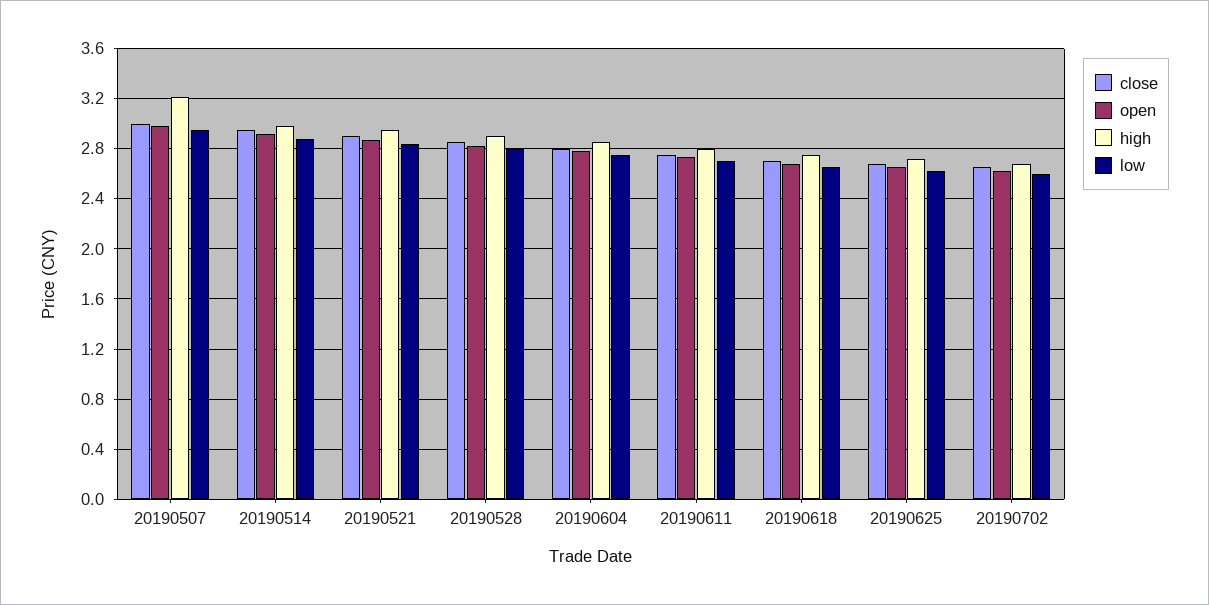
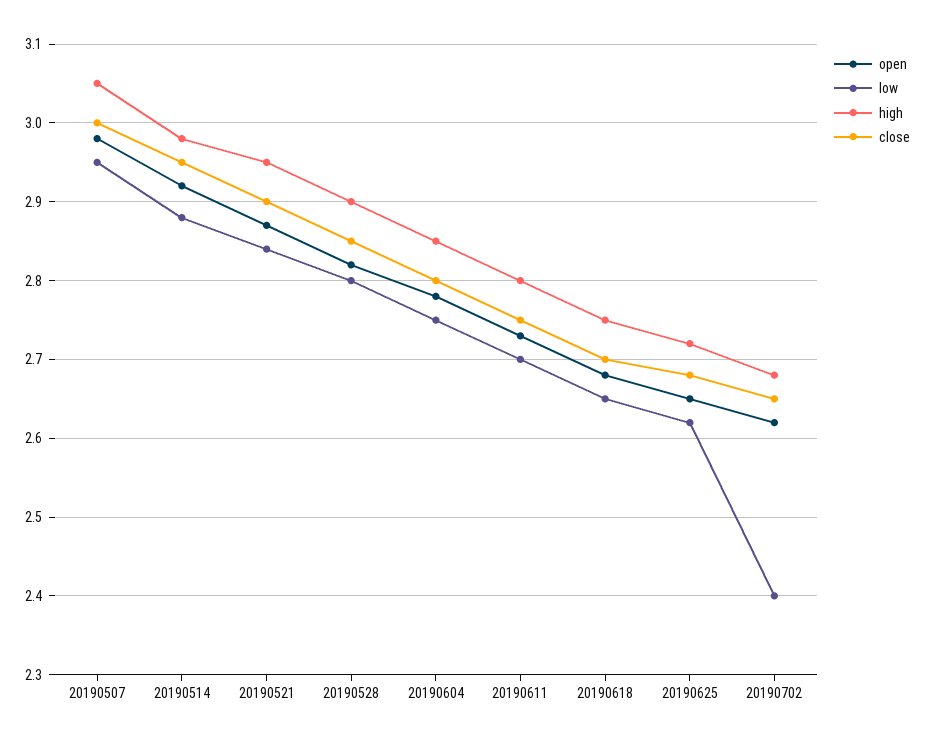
  {
    "close": {
      "20190507": 3,
      "20190514": 2.95,
      "20190521": 2.9,
      "20190528": 2.85,
      "20190604": 2.8,
      "20190611": 2.75,
      "20190618": 2.7,
      "20190625": 2.68,
      "20190702": 2.65
    },
    "open": {
      "20190507": 2.98,
      "20190514": 2.92,
      "20190521": 2.87,
      "20190528": 2.82,
      "20190604": 2.78,
      "20190611": 2.73,
      "20190618": 2.68,
      "20190625": 2.65,
      "20190702": 2.62
    },
    "high": {
-     "20190507": 3.2,
+     "20190507": 3.05,
      "20190514": 2.98,
      "20190521": 2.95,
      "20190528": 2.9,
      "20190604": 2.85,
      "20190611": 2.8,
      "20190618": 2.75,
      "20190625": 2.72,
      "20190702": 2.68
    },
    "low": {
      "20190507": 2.95,
      "20190514": 2.88,
      "20190521": 2.84,
      "20190528": 2.8,
      "20190604": 2.75,
      "20190611": 2.7,
      "20190618": 2.65,
      "20190625": 2.62,
-     "20190702": 2.6
+     "20190702": 2.4
    }
  }

